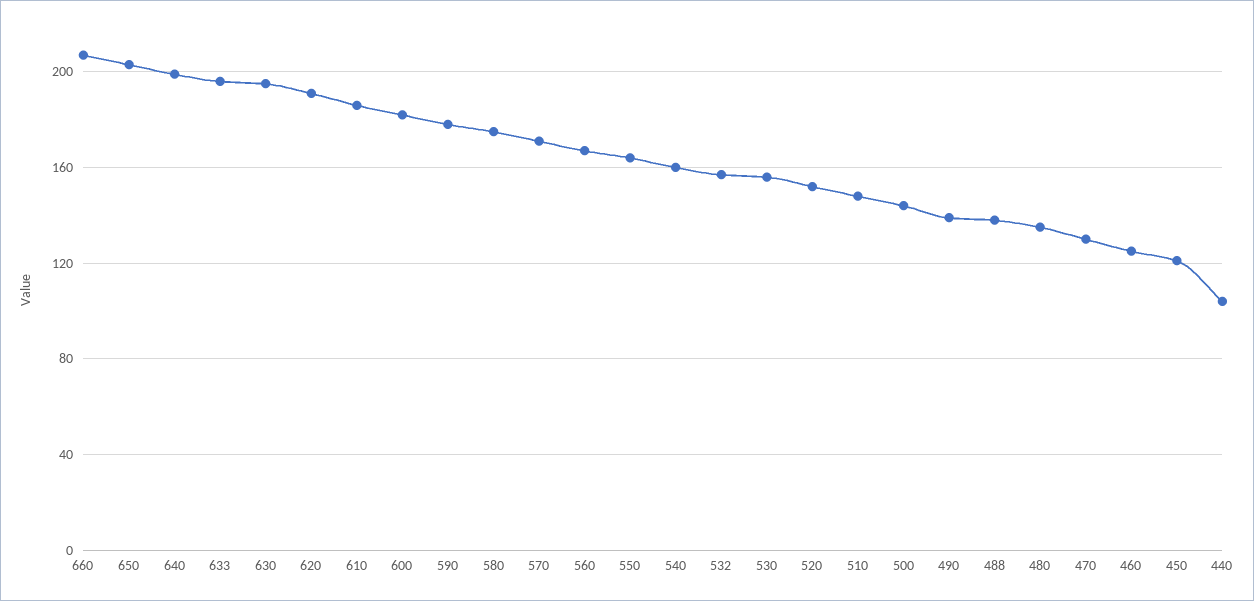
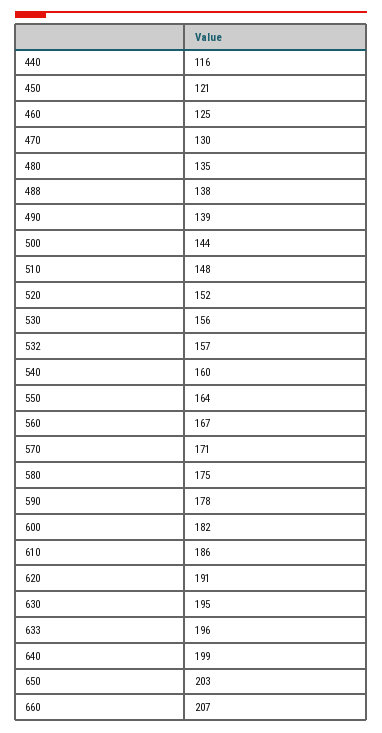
  {
    "660": 207,
    "650": 203,
    "640": 199,
    "633": 196,
    "630": 195,
    "620": 191,
    "610": 186,
    "600": 182,
    "590": 178,
    "580": 175,
    "570": 171,
    "560": 167,
    "550": 164,
    "540": 160,
    "532": 157,
    "530": 156,
    "520": 152,
    "510": 148,
    "500": 144,
    "490": 139,
    "488": 138,
    "480": 135,
    "470": 130,
    "460": 125,
    "450": 121,
-   "440": 105
+   "440": 116
  }

